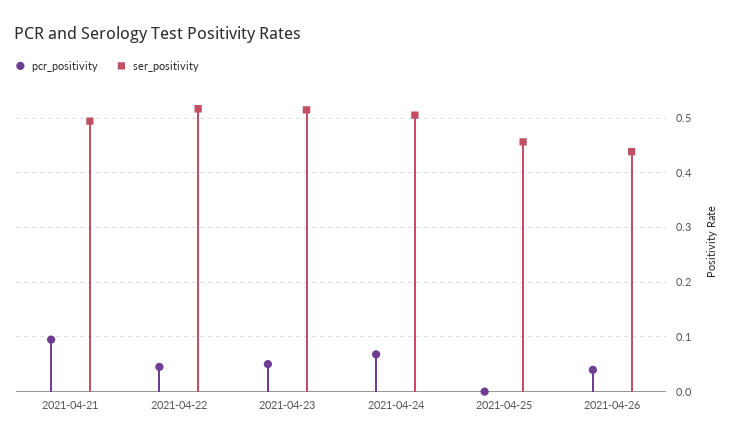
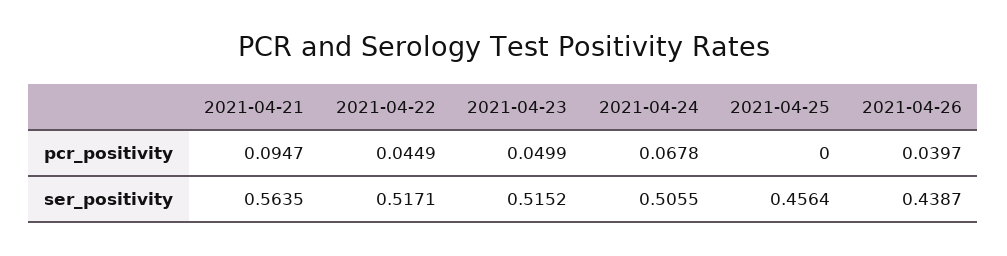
  {
    "pcr_positivity": {
      "2021-04-21": 0.0947,
      "2021-04-22": 0.0449,
      "2021-04-23": 0.0499,
      "2021-04-24": 0.0678,
      "2021-04-25": 0,
      "2021-04-26": 0.0397
    },
    "ser_positivity": {
-     "2021-04-21": 0.5,
+     "2021-04-21": 0.5635,
      "2021-04-22": 0.5171,
      "2021-04-23": 0.5152,
      "2021-04-24": 0.5055,
      "2021-04-25": 0.4564,
      "2021-04-26": 0.4387
    }
  }

